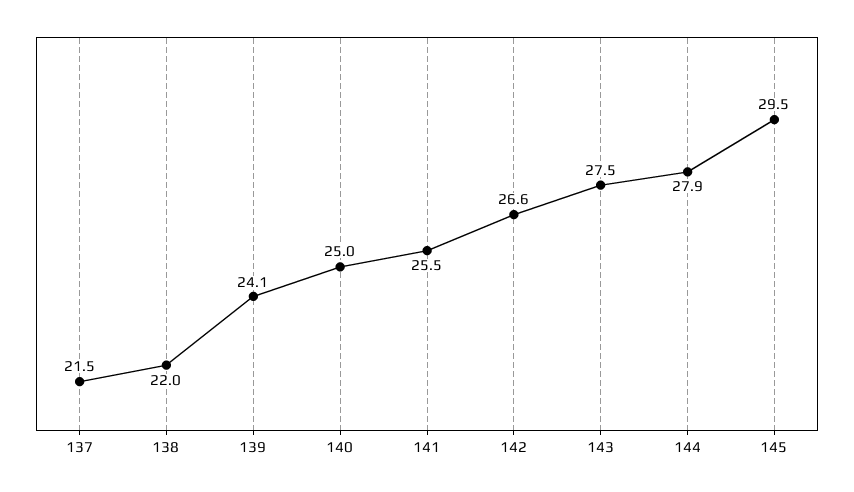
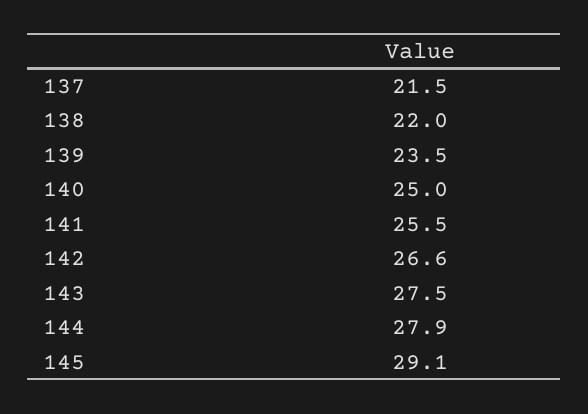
  {
    "137": 21.5,
    "138": 22,
-   "139": 24.1,
+   "139": 23.5,
    "140": 25,
    "141": 25.5,
    "142": 26.6,
    "143": 27.5,
    "144": 27.9,
-   "145": 29.5
+   "145": 29.1
  }

